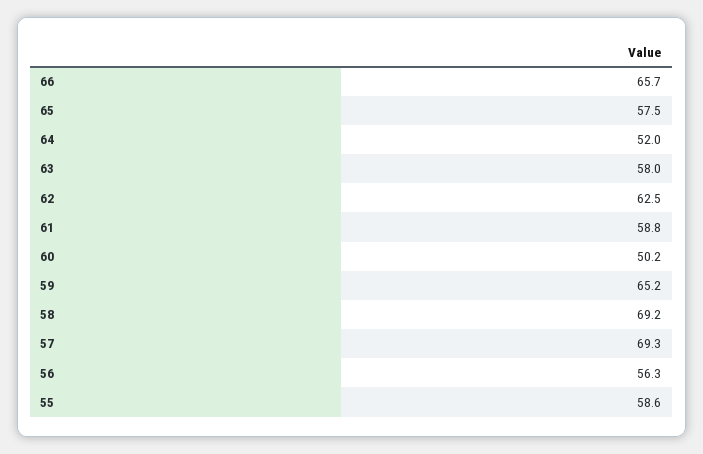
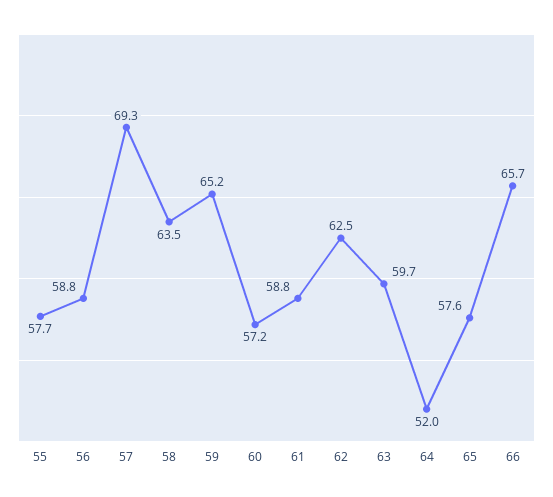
  {
    "66": 65.7,
-   "65": 57.5,
+   "65": 57.6,
    "64": 52,
-   "63": 58,
+   "63": 59.7,
    "62": 62.5,
    "61": 58.8,
-   "60": 50.2,
+   "60": 57.2,
    "59": 65.2,
-   "58": 69.2,
+   "58": 63.5,
    "57": 69.3,
-   "56": 56.3,
+   "56": 58.8,
-   "55": 58.6
+   "55": 57.7
  }

